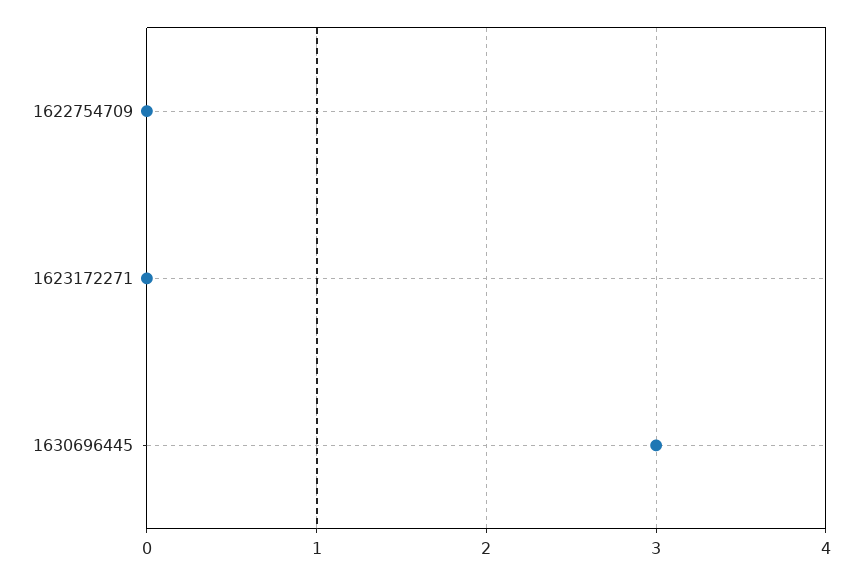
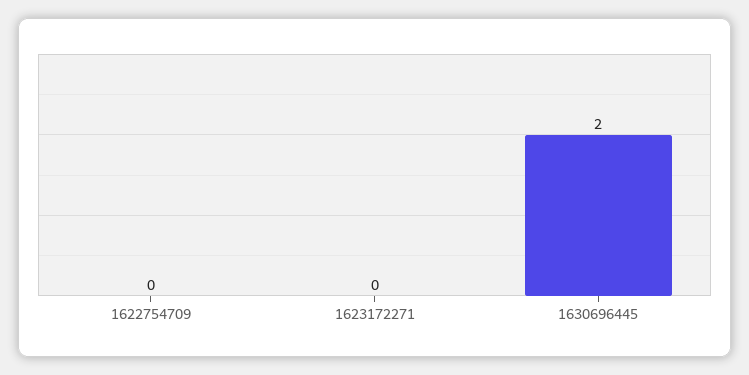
  {
    "1622754709": 0,
    "1623172271": 0,
-   "1630696445": 3
+   "1630696445": 2
  }

